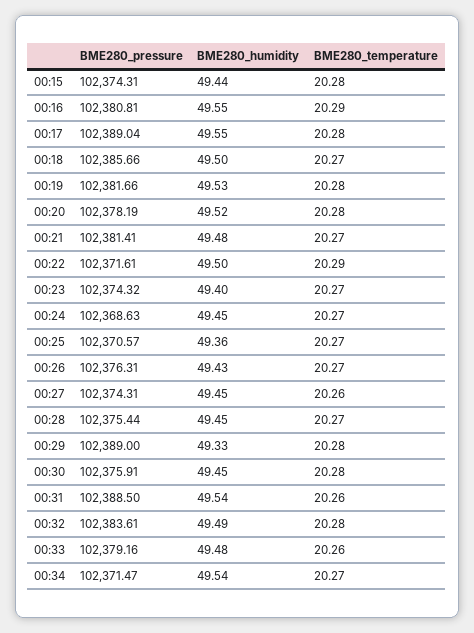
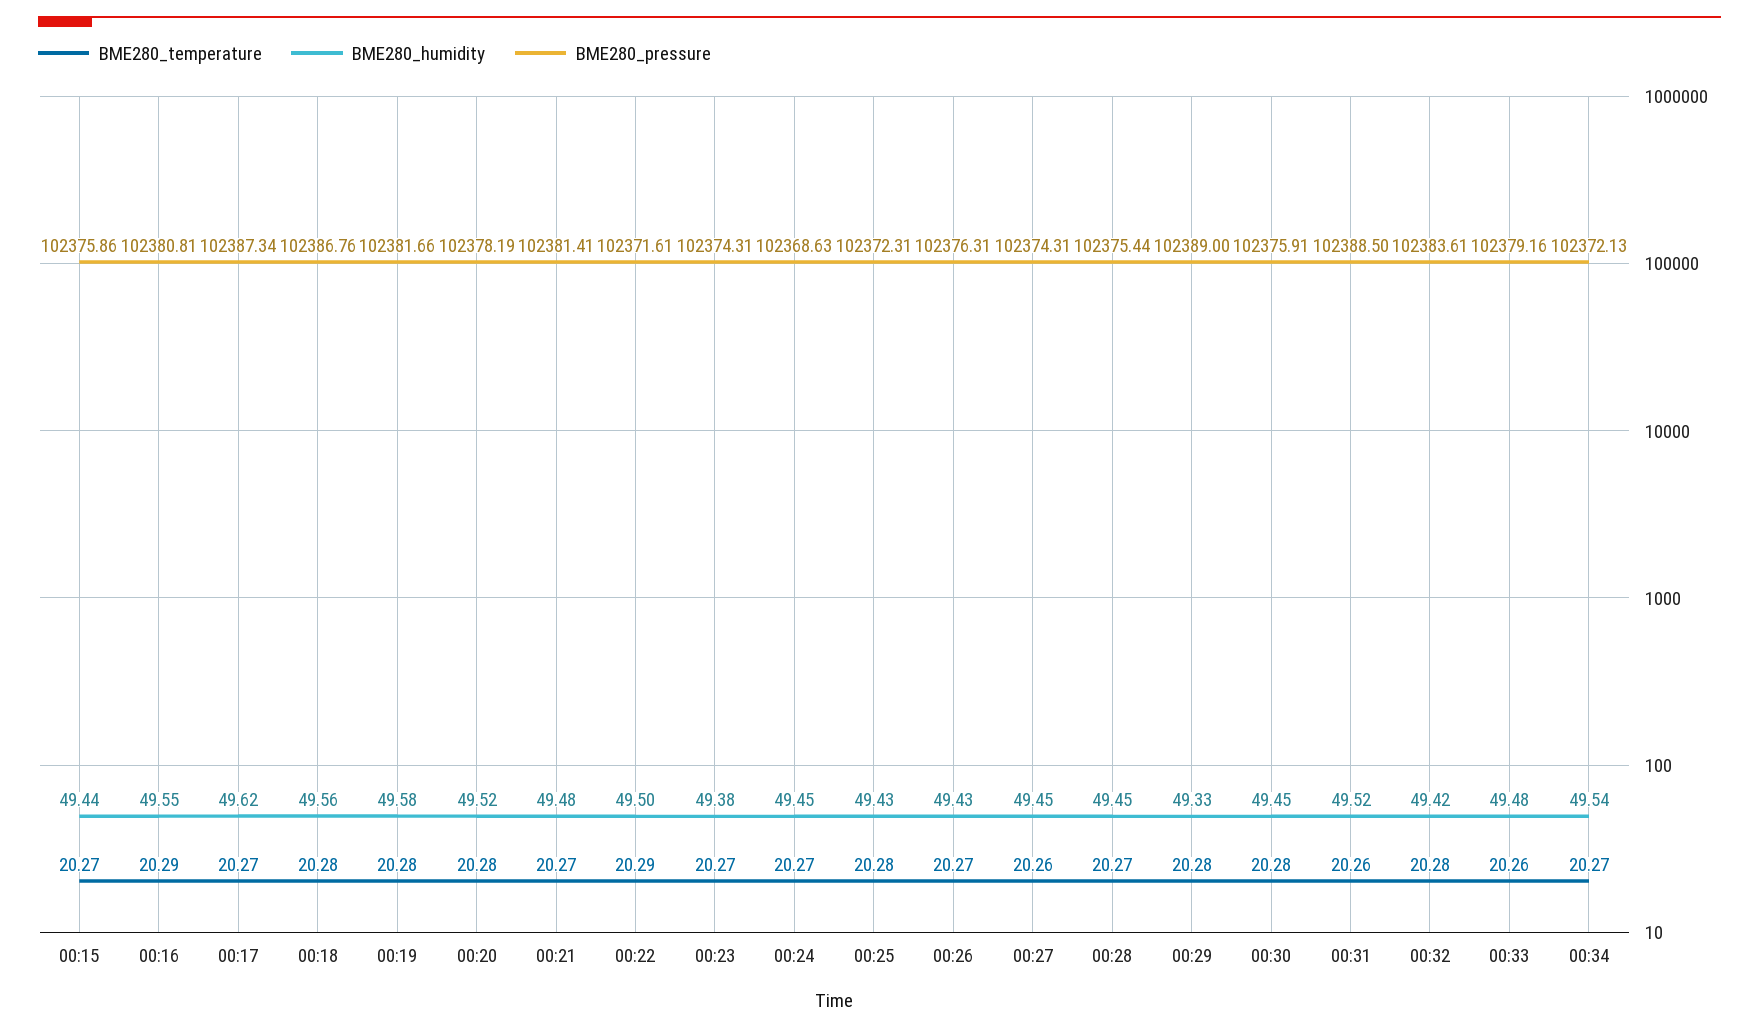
  {
    "BME280_pressure": {
-     "00:15": 102374.31,
+     "00:15": 102375.86,
      "00:16": 102380.81,
-     "00:17": 102389.04,
+     "00:17": 102387.34,
-     "00:18": 102385.66,
+     "00:18": 102386.76,
      "00:19": 102381.66,
      "00:20": 102378.19,
      "00:21": 102381.41,
      "00:22": 102371.61,
-     "00:23": 102374.32,
+     "00:23": 102374.31,
      "00:24": 102368.63,
-     "00:25": 102370.57,
+     "00:25": 102372.31,
      "00:26": 102376.31,
      "00:27": 102374.31,
      "00:28": 102375.44,
      "00:29": 102389,
      "00:30": 102375.91,
      "00:31": 102388.5,
      "00:32": 102383.61,
      "00:33": 102379.16,
-     "00:34": 102371.47
+     "00:34": 102372.13
    },
    "BME280_humidity": {
      "00:15": 49.44,
      "00:16": 49.55,
-     "00:17": 49.55,
+     "00:17": 49.62,
-     "00:18": 49.5,
+     "00:18": 49.56,
-     "00:19": 49.53,
+     "00:19": 49.58,
      "00:20": 49.52,
      "00:21": 49.48,
      "00:22": 49.5,
-     "00:23": 49.4,
+     "00:23": 49.38,
      "00:24": 49.45,
-     "00:25": 49.36,
+     "00:25": 49.43,
      "00:26": 49.43,
      "00:27": 49.45,
      "00:28": 49.45,
      "00:29": 49.33,
      "00:30": 49.45,
-     "00:31": 49.54,
+     "00:31": 49.52,
-     "00:32": 49.49,
+     "00:32": 49.42,
      "00:33": 49.48,
      "00:34": 49.54
    },
    "BME280_temperature": {
-     "00:15": 20.28,
+     "00:15": 20.27,
      "00:16": 20.29,
-     "00:17": 20.28,
+     "00:17": 20.27,
-     "00:18": 20.27,
+     "00:18": 20.28,
      "00:19": 20.28,
      "00:20": 20.28,
      "00:21": 20.27,
      "00:22": 20.29,
      "00:23": 20.27,
      "00:24": 20.27,
-     "00:25": 20.27,
+     "00:25": 20.28,
      "00:26": 20.27,
      "00:27": 20.26,
      "00:28": 20.27,
      "00:29": 20.28,
      "00:30": 20.28,
      "00:31": 20.26,
      "00:32": 20.28,
      "00:33": 20.26,
      "00:34": 20.27
    }
  }

